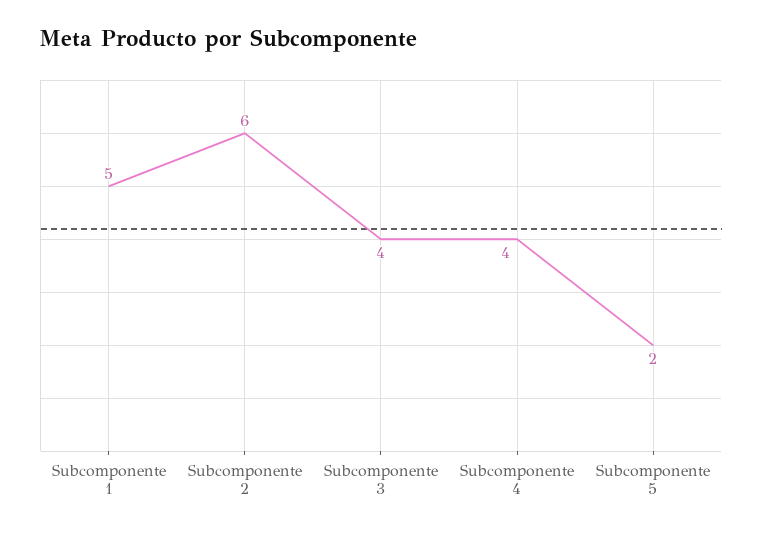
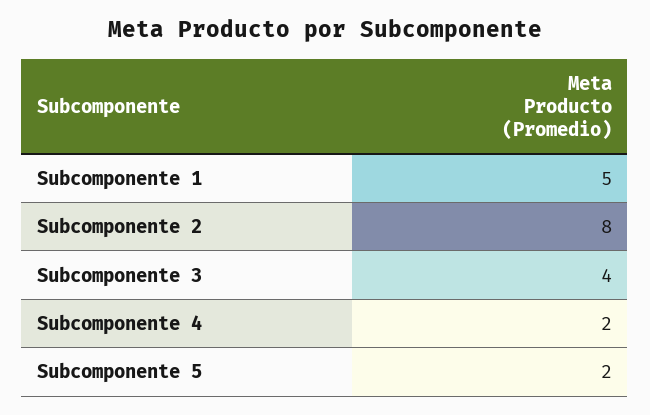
  {
    "Subcomponente 1": 5,
-   "Subcomponente 2": 6,
+   "Subcomponente 2": 8,
    "Subcomponente 3": 4,
-   "Subcomponente 4": 4,
+   "Subcomponente 4": 2,
    "Subcomponente 5": 2
  }

